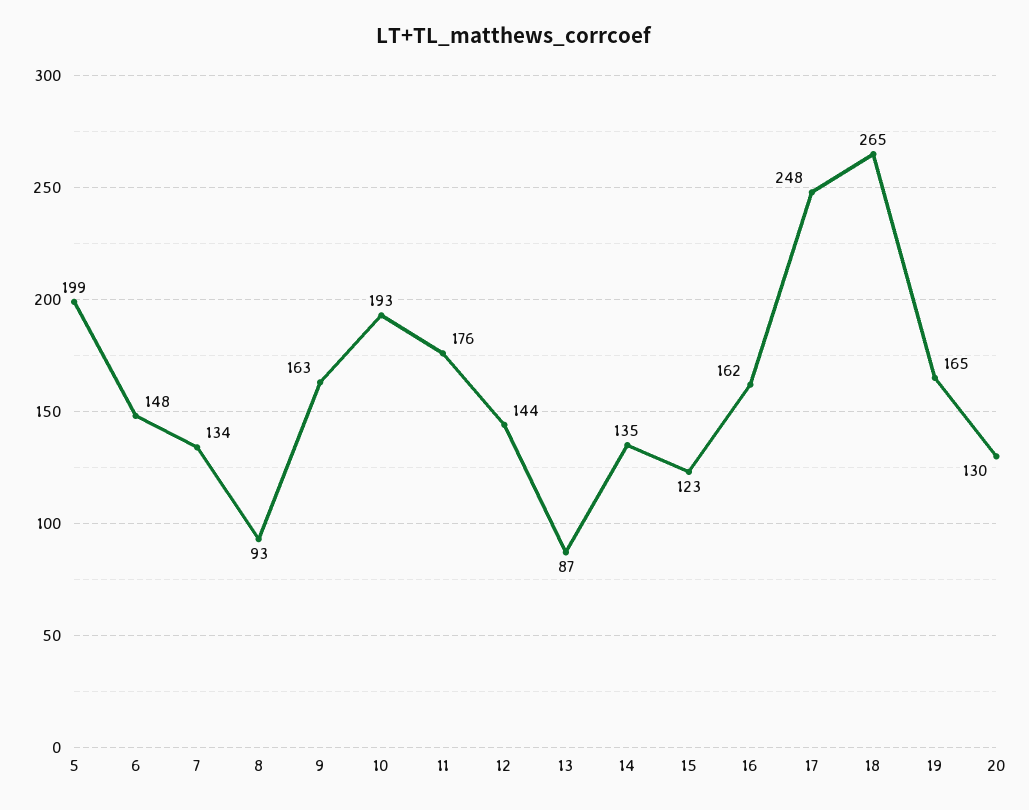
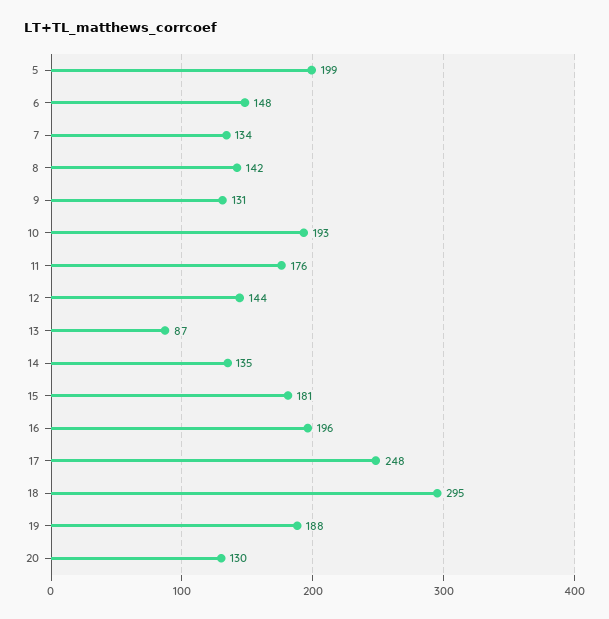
  {
    "5": 199,
    "6": 148,
    "7": 134,
-   "8": 93,
+   "8": 142,
-   "9": 163,
+   "9": 131,
    "10": 193,
    "11": 176,
    "12": 144,
    "13": 87,
    "14": 135,
-   "15": 123,
+   "15": 181,
-   "16": 162,
+   "16": 196,
    "17": 248,
-   "18": 265,
+   "18": 295,
-   "19": 165,
+   "19": 188,
    "20": 130
  }

